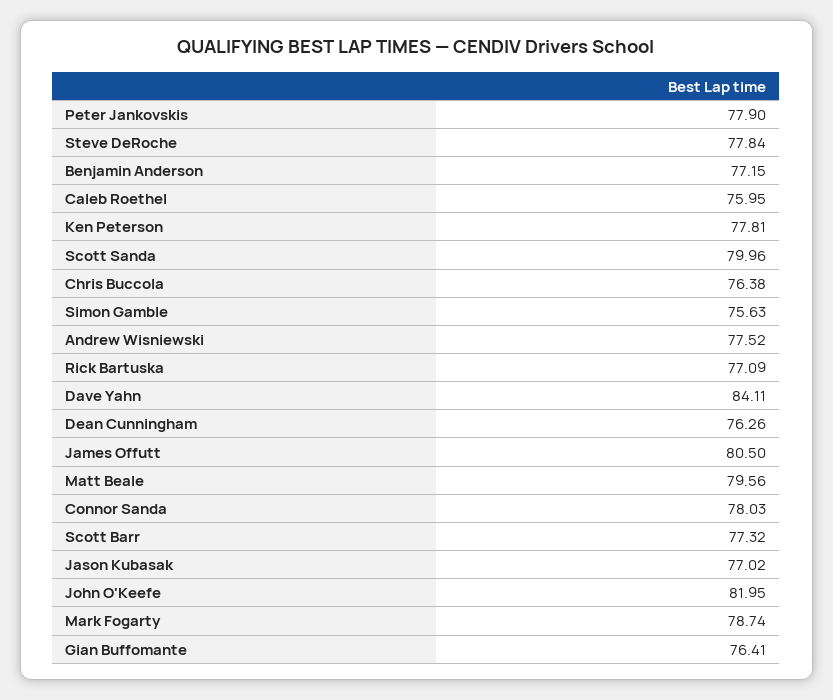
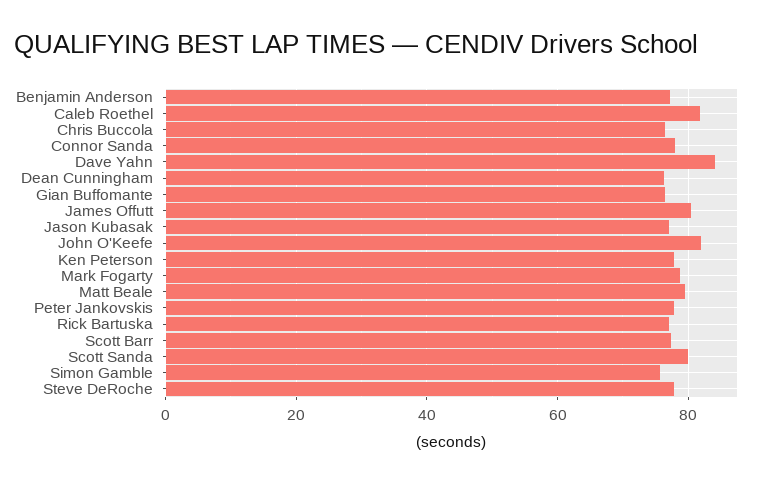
  {
    "Peter Jankovskis": 77.9,
    "Steve DeRoche": 77.84,
    "Benjamin Anderson": 77.15,
-   "Caleb Roethel": 75.95,
+   "Caleb Roethel": 82,
    "Ken Peterson": 77.81,
    "Scott Sanda": 79.96,
    "Chris Buccola": 76.38,
    "Simon Gamble": 75.63,
-   "Andrew Wisniewski": 77.52,
    "Rick Bartuska": 77.09,
    "Dave Yahn": 84.11,
    "Dean Cunningham": 76.26,
    "James Offutt": 80.5,
    "Matt Beale": 79.56,
    "Connor Sanda": 78.03,
    "Scott Barr": 77.32,
    "Jason Kubasak": 77.02,
    "John O'Keefe": 81.95,
    "Mark Fogarty": 78.74,
    "Gian Buffomante": 76.41
  }

